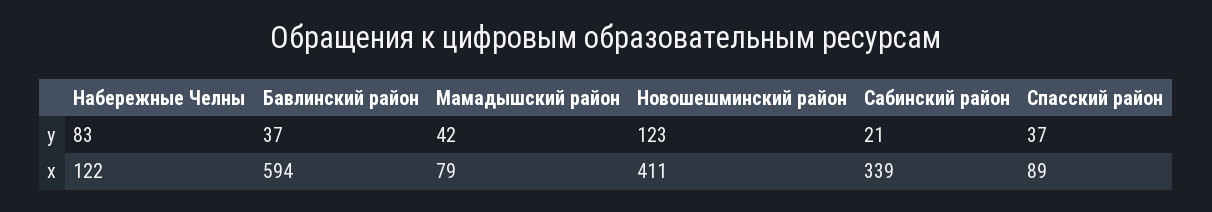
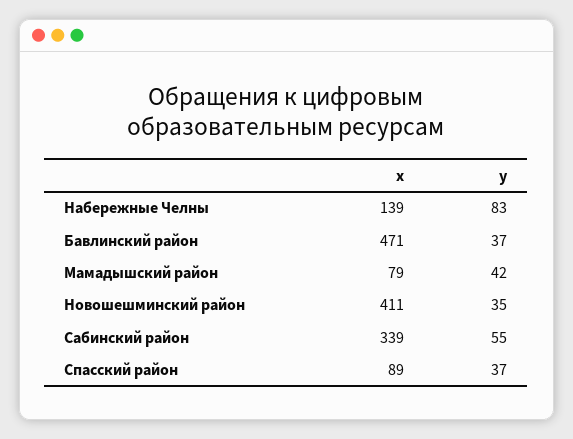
  {
    "Набережные Челны": {
      "y": 83,
-     "x": 122
+     "x": 139
    },
    "Бавлинский район": {
      "y": 37,
-     "x": 594
+     "x": 471
    },
    "Мамадышский район": {
      "y": 42,
      "x": 79
    },
    "Новошешминский район": {
-     "y": 123,
+     "y": 35,
      "x": 411
    },
    "Сабинский район": {
-     "y": 21,
+     "y": 55,
      "x": 339
    },
    "Спасский район": {
      "y": 37,
      "x": 89
    }
  }

